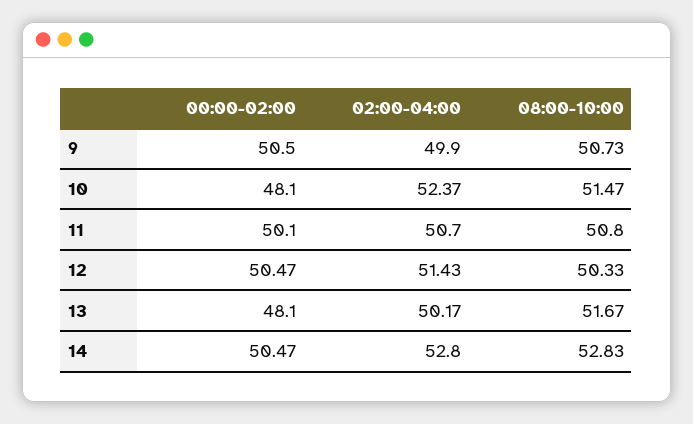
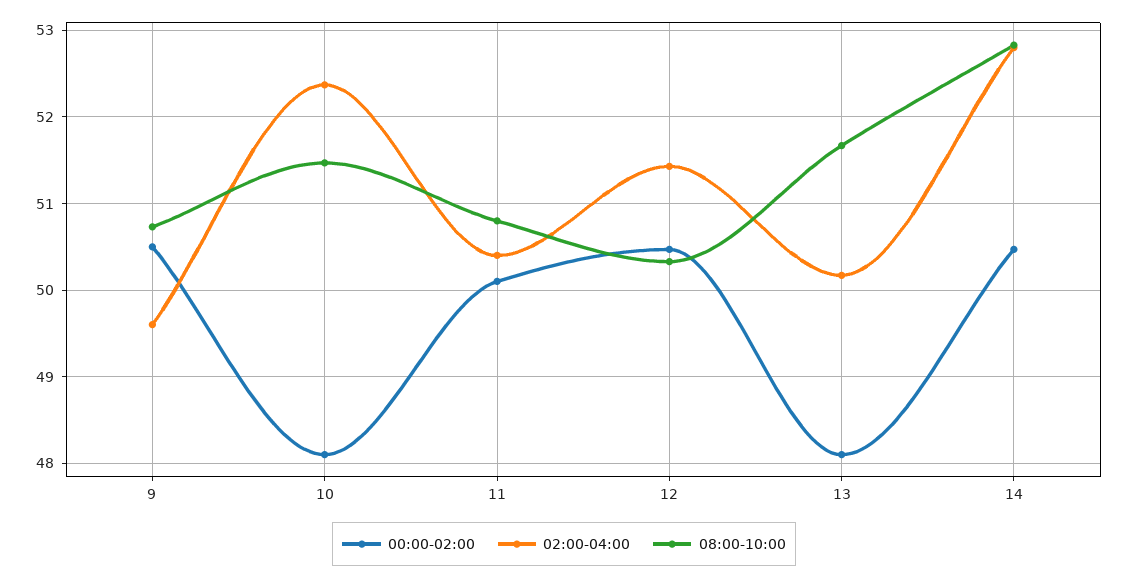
  {
    "00:00-02:00": {
      "9": 50.5,
      "10": 48.1,
      "11": 50.1,
      "12": 50.47,
      "13": 48.1,
      "14": 50.47
    },
    "02:00-04:00": {
-     "9": 49.9,
+     "9": 49.6,
      "10": 52.37,
-     "11": 50.7,
+     "11": 50.4,
      "12": 51.43,
      "13": 50.17,
      "14": 52.8
    },
    "08:00-10:00": {
      "9": 50.73,
      "10": 51.47,
      "11": 50.8,
      "12": 50.33,
      "13": 51.67,
      "14": 52.83
    }
  }

